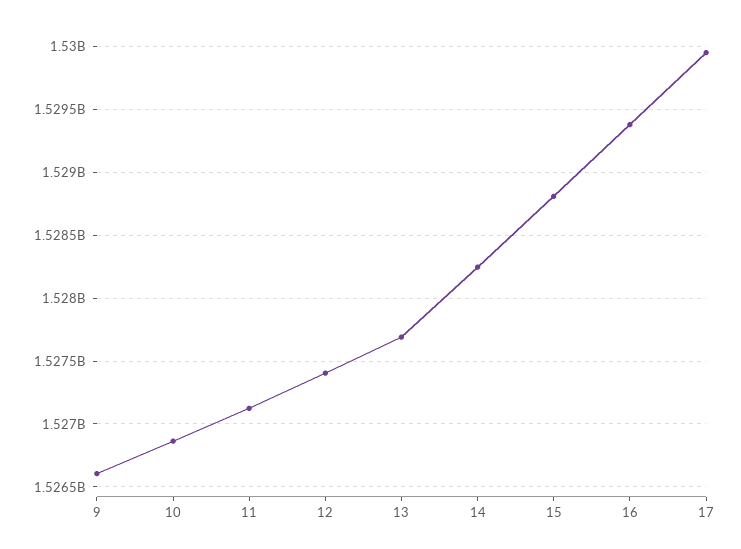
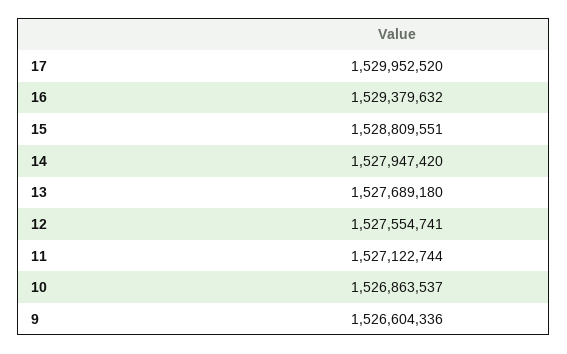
  {
    "9": 1526604336,
    "10": 1526863537,
    "11": 1527122744,
-   "12": 1527400000,
+   "12": 1527554741,
    "13": 1527689180,
-   "14": 1528250000,
+   "14": 1527947420,
    "15": 1528809551,
    "16": 1529379632,
    "17": 1529952520
  }

